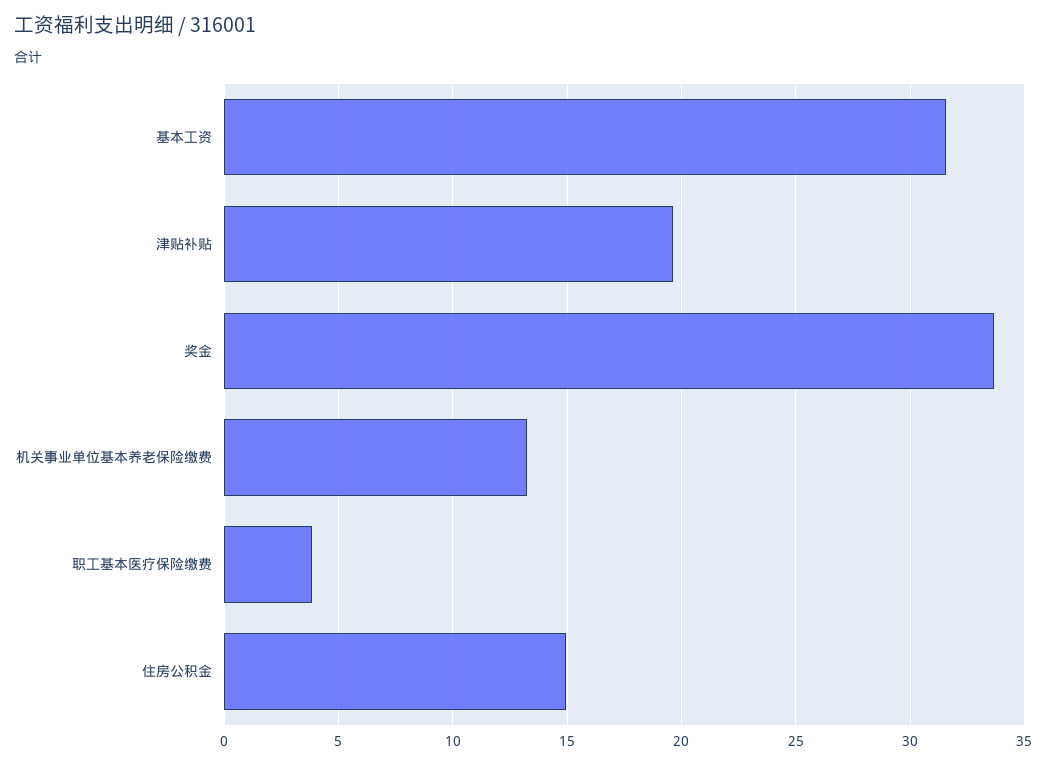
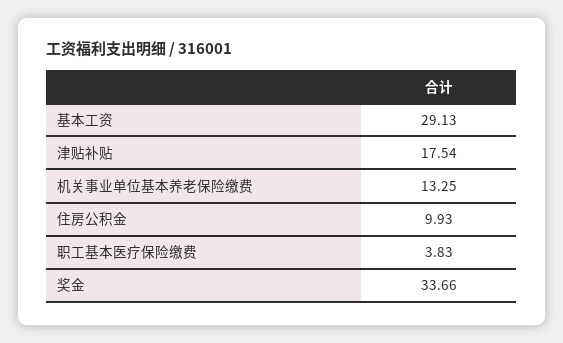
  {
-   "基本工资": 31.5,
+   "基本工资": 29.13,
-   "津贴补贴": 19.5,
+   "津贴补贴": 17.54,
    "奖金": 33.66,
    "机关事业单位基本养老保险缴费": 13.25,
    "职工基本医疗保险缴费": 3.83,
-   "住房公积金": 15
+   "住房公积金": 9.93
  }

